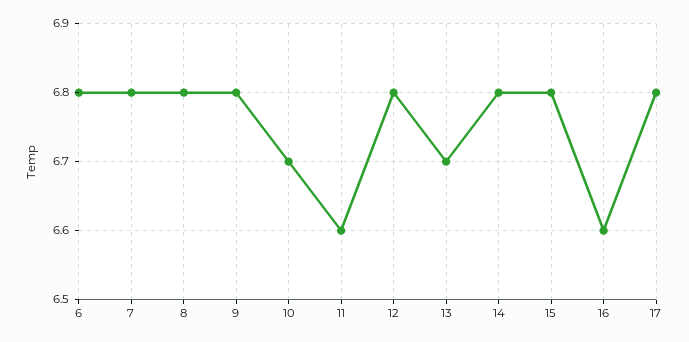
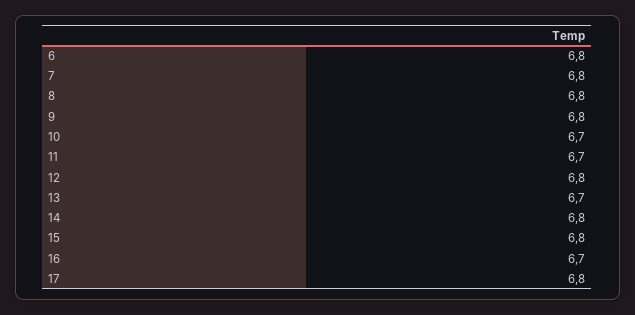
  {
    "6": 6.8,
    "7": 6.8,
    "8": 6.8,
    "9": 6.8,
    "10": 6.7,
-   "11": 6.6,
+   "11": 6.7,
    "12": 6.8,
    "13": 6.7,
    "14": 6.8,
    "15": 6.8,
-   "16": 6.6,
+   "16": 6.7,
    "17": 6.8
  }

